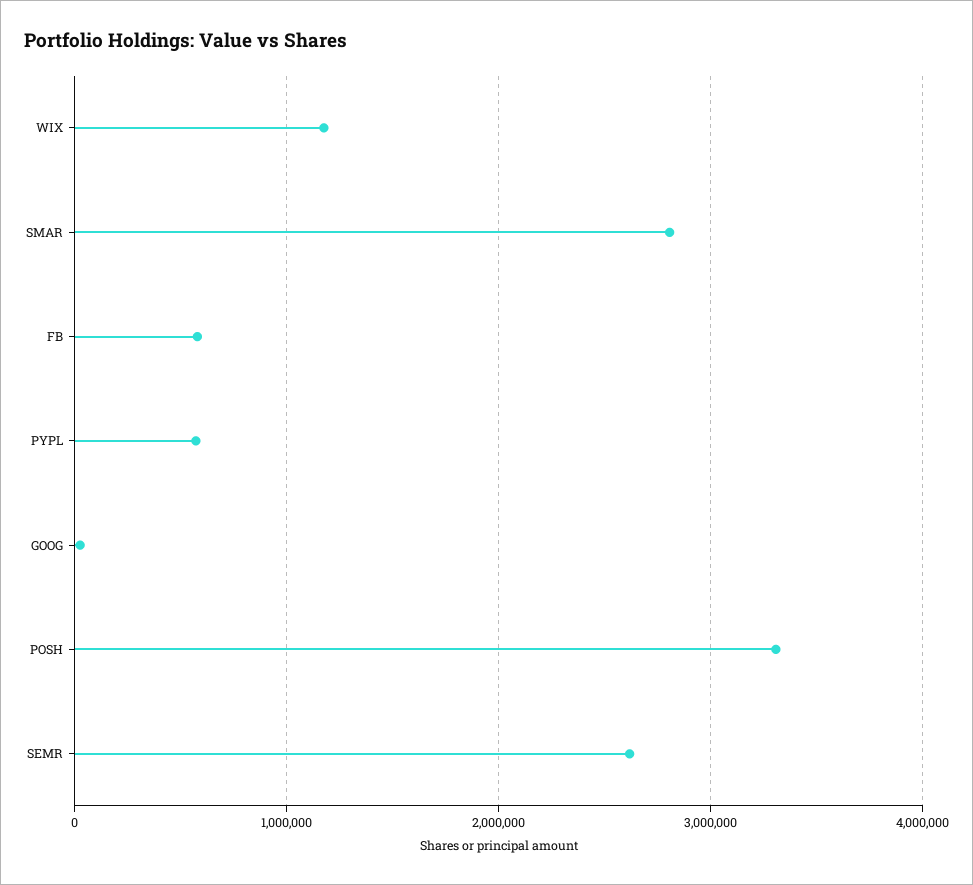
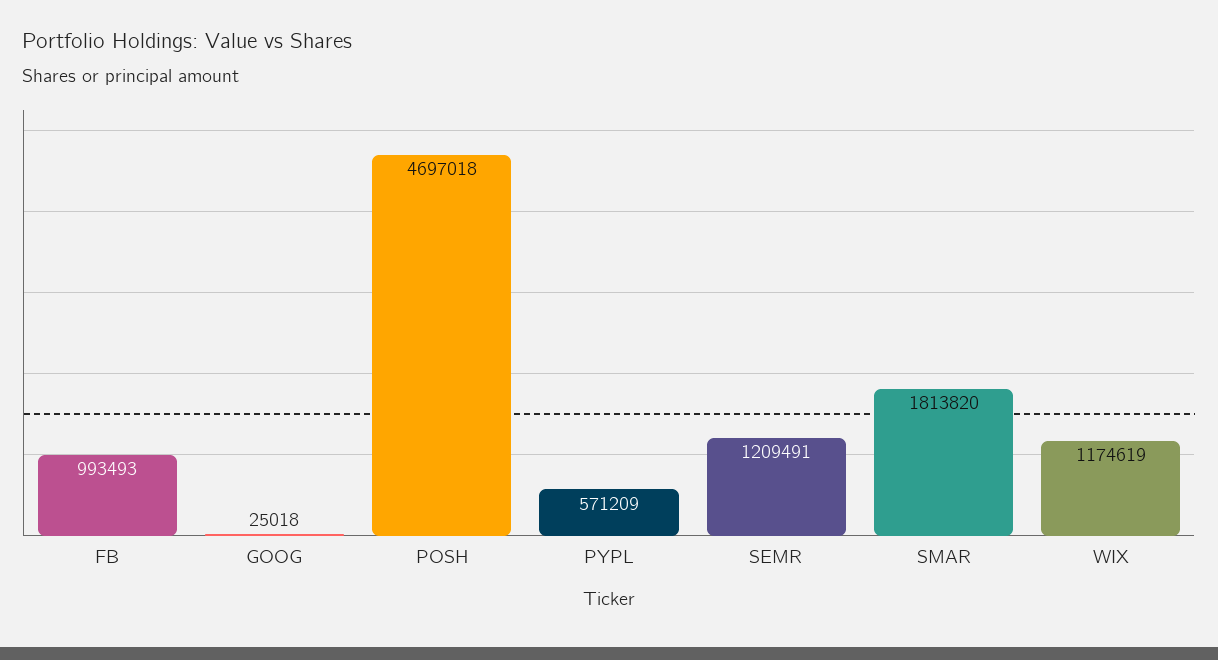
  {
    "WIX": 1174619,
-   "SMAR": 2800000,
+   "SMAR": 1813820,
-   "FB": 600000,
+   "FB": 993493,
    "PYPL": 571209,
    "GOOG": 25018,
-   "POSH": 3300000,
+   "POSH": 4697018,
-   "SEMR": 2600000
+   "SEMR": 1209491
  }

